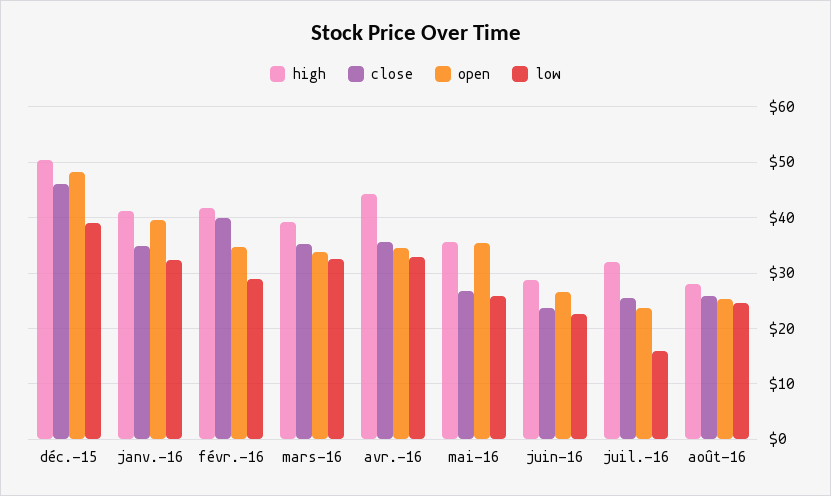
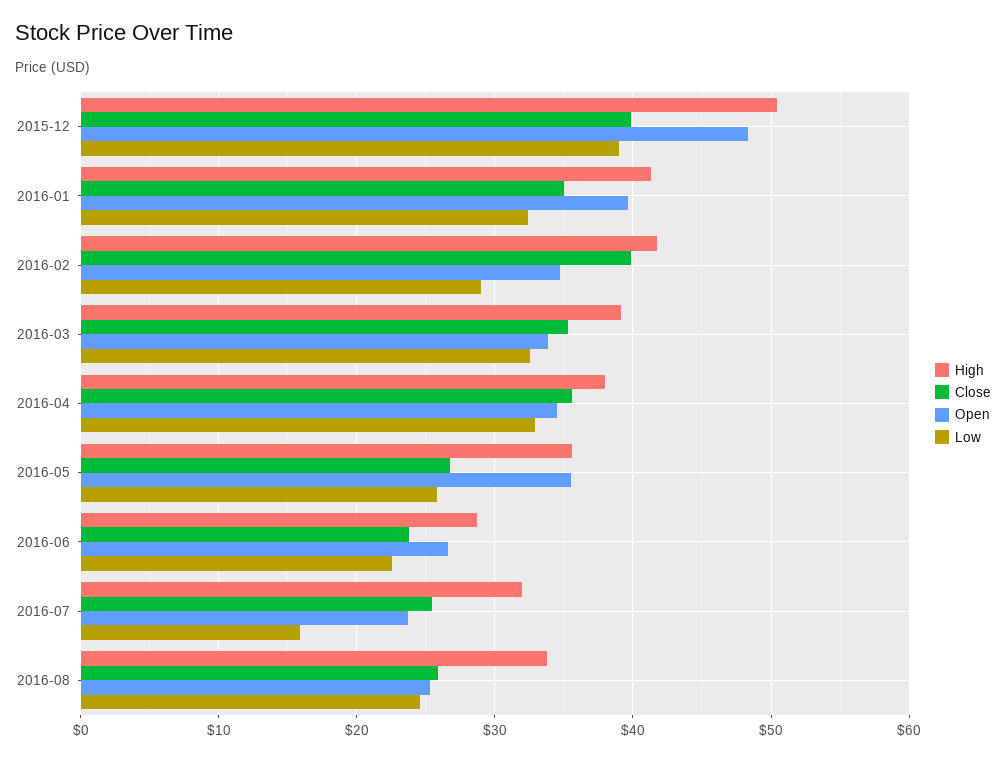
  {
    "high": {
      "déc.-15": 50,
      "janv.-16": 41,
      "févr.-16": 42,
      "mars-16": 39,
-     "avr.-16": 44,
+     "avr.-16": 38,
      "mai-16": 36,
      "juin-16": 29,
      "juil.-16": 32,
-     "août-16": 28
+     "août-16": 34
    },
    "close": {
-     "déc.-15": 46,
+     "déc.-15": 40,
      "janv.-16": 35,
      "févr.-16": 40,
      "mars-16": 35,
      "avr.-16": 36,
      "mai-16": 27,
      "juin-16": 24,
      "juil.-16": 25,
      "août-16": 26
    },
    "open": {
      "déc.-15": 48,
      "janv.-16": 40,
      "févr.-16": 35,
      "mars-16": 34,
      "avr.-16": 34,
      "mai-16": 35,
      "juin-16": 27,
      "juil.-16": 24,
      "août-16": 25
    },
    "low": {
      "déc.-15": 39,
      "janv.-16": 32,
      "févr.-16": 29,
      "mars-16": 33,
      "avr.-16": 33,
      "mai-16": 26,
      "juin-16": 23,
      "juil.-16": 16,
      "août-16": 25
    }
  }

